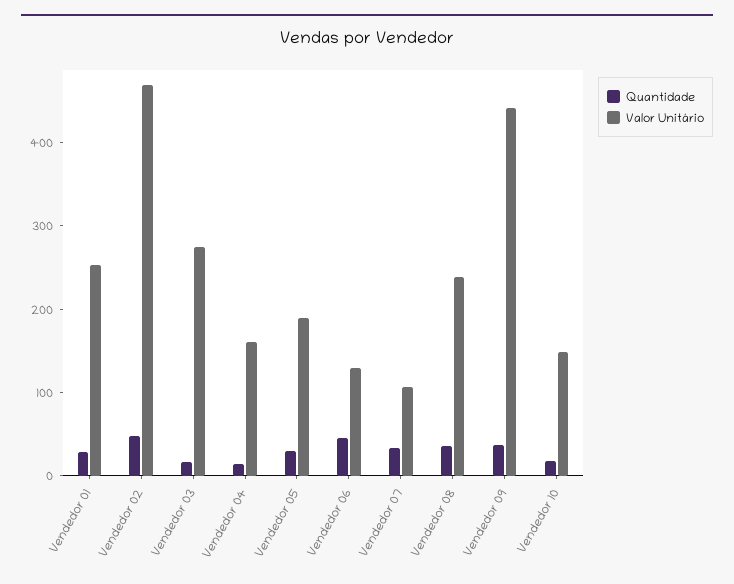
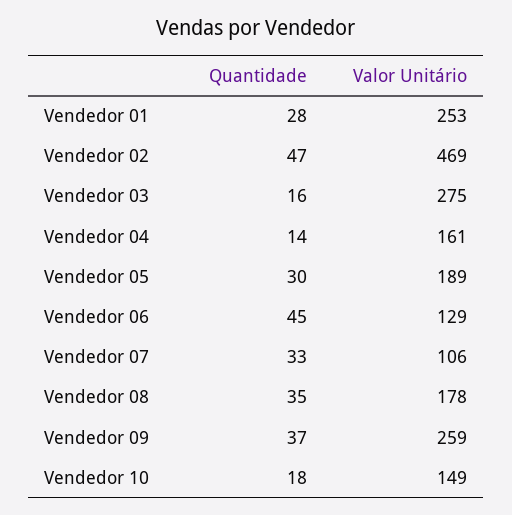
  {
    "Quantidade": {
      "Vendedor 01": 28,
      "Vendedor 02": 47,
      "Vendedor 03": 16,
      "Vendedor 04": 14,
      "Vendedor 05": 30,
      "Vendedor 06": 45,
      "Vendedor 07": 33,
      "Vendedor 08": 35,
      "Vendedor 09": 37,
      "Vendedor 10": 18
    },
    "Valor Unitário": {
      "Vendedor 01": 253,
      "Vendedor 02": 469,
      "Vendedor 03": 275,
      "Vendedor 04": 161,
      "Vendedor 05": 189,
      "Vendedor 06": 129,
      "Vendedor 07": 106,
-     "Vendedor 08": 240,
+     "Vendedor 08": 178,
-     "Vendedor 09": 440,
+     "Vendedor 09": 259,
      "Vendedor 10": 149
    }
  }

